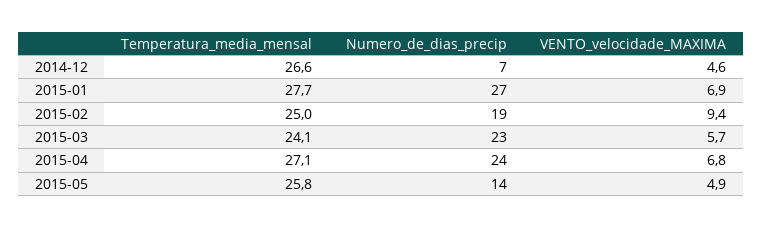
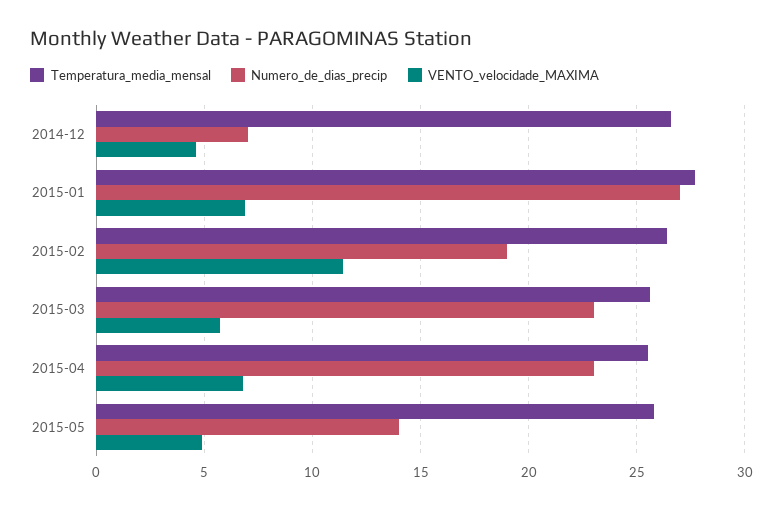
  {
    "Temperatura_media_mensal": {
      "2014-12": 26.6,
      "2015-01": 27.7,
-     "2015-02": 25,
+     "2015-02": 26.5,
-     "2015-03": 24.1,
+     "2015-03": 25.5,
-     "2015-04": 27.1,
+     "2015-04": 25.5,
      "2015-05": 25.8
    },
    "Numero_de_dias_precip": {
      "2014-12": 7,
      "2015-01": 27,
      "2015-02": 19,
      "2015-03": 23,
-     "2015-04": 24,
+     "2015-04": 23,
      "2015-05": 14
    },
    "VENTO_velocidade_MAXIMA": {
      "2014-12": 4.6,
      "2015-01": 6.9,
-     "2015-02": 9.4,
+     "2015-02": 11.5,
      "2015-03": 5.7,
      "2015-04": 6.8,
      "2015-05": 4.9
    }
  }

